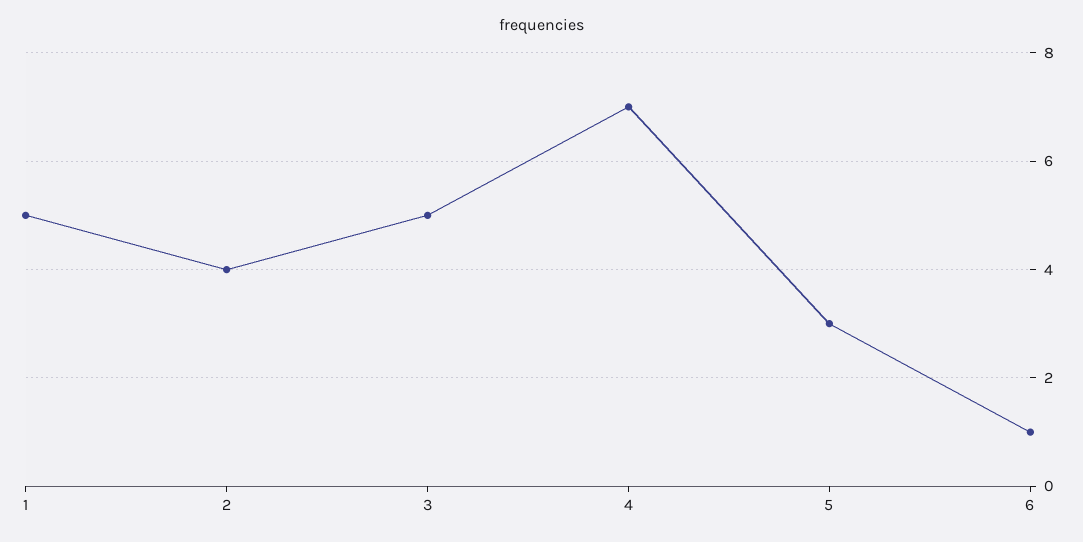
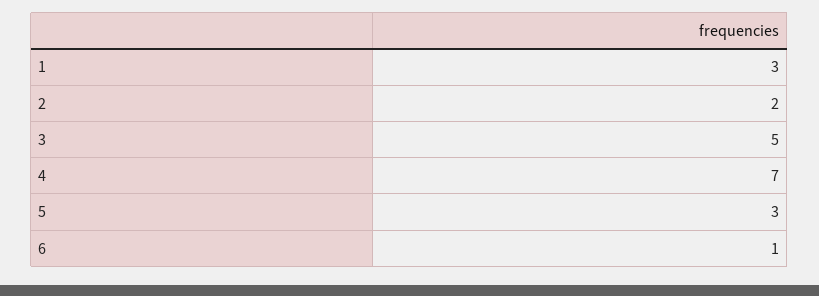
  {
-   "1": 5,
+   "1": 3,
-   "2": 4,
+   "2": 2,
    "3": 5,
    "4": 7,
    "5": 3,
    "6": 1
  }

